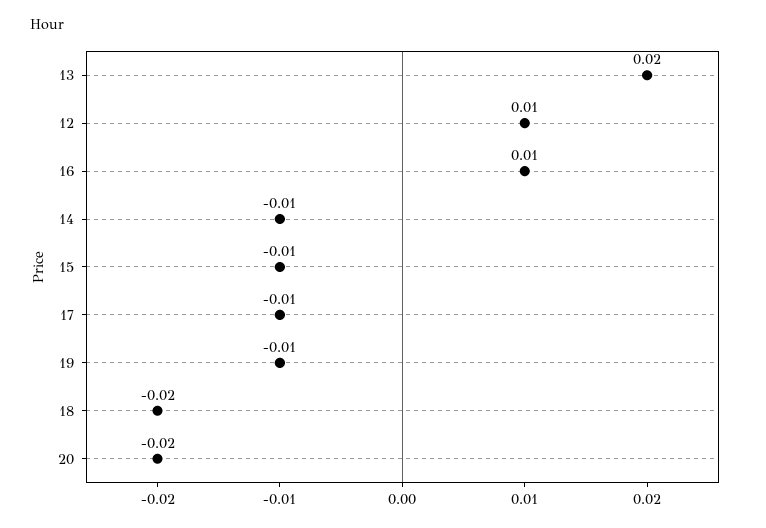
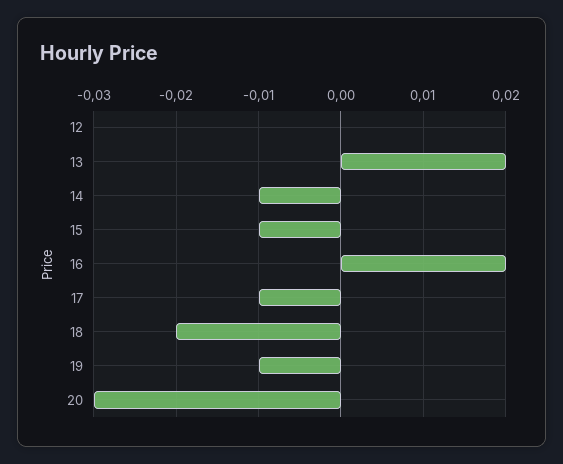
  {
    "13": 0.02,
-   "12": 0.01,
+   "12": 0,
-   "16": 0.01,
+   "16": 0.02,
    "14": -0.01,
    "15": -0.01,
    "17": -0.01,
    "19": -0.01,
    "18": -0.02,
-   "20": -0.02
+   "20": -0.03
  }

